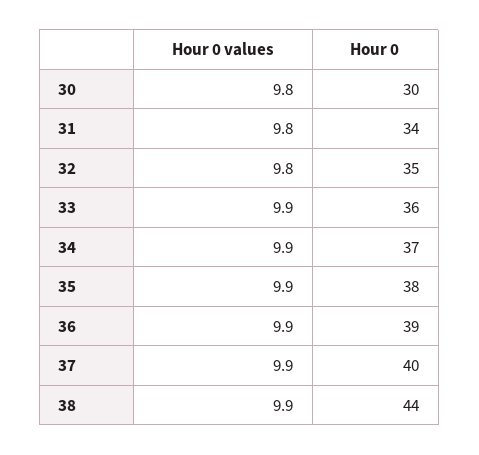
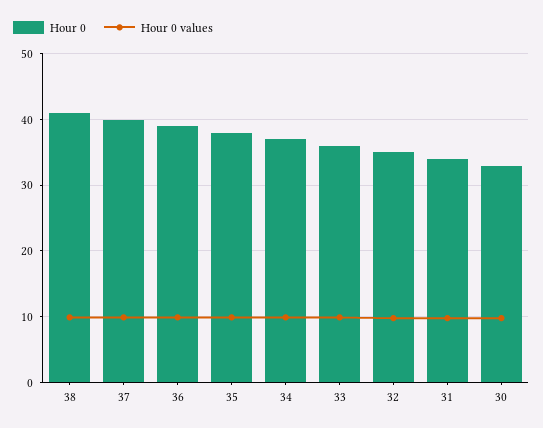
  {
    "Hour 0 values": {
      "30": 9.8,
      "31": 9.8,
      "32": 9.8,
      "33": 9.9,
      "34": 9.9,
      "35": 9.9,
      "36": 9.9,
      "37": 9.9,
      "38": 9.9
    },
    "Hour 0": {
-     "30": 30,
+     "30": 33,
      "31": 34,
      "32": 35,
      "33": 36,
      "34": 37,
      "35": 38,
      "36": 39,
      "37": 40,
-     "38": 44
+     "38": 41
    }
  }

